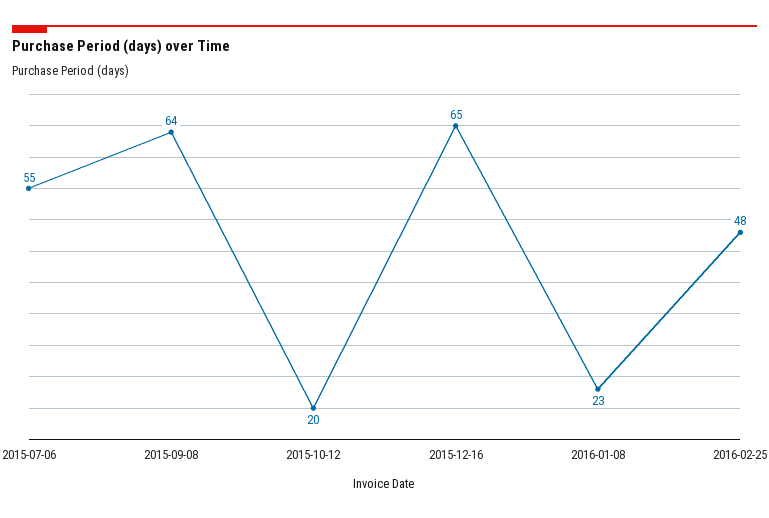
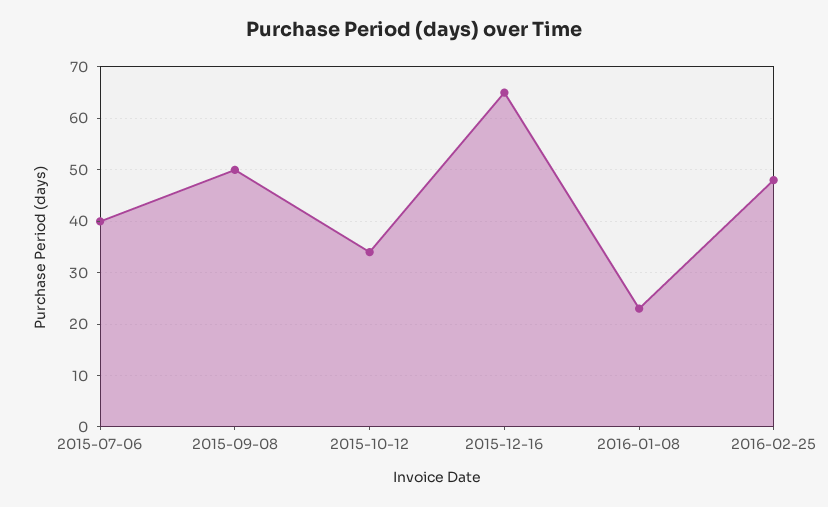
  {
-   "2015-07-06": 55,
+   "2015-07-06": 40,
-   "2015-09-08": 64,
+   "2015-09-08": 50,
-   "2015-10-12": 20,
+   "2015-10-12": 35,
    "2015-12-16": 65,
    "2016-01-08": 23,
    "2016-02-25": 48
  }

